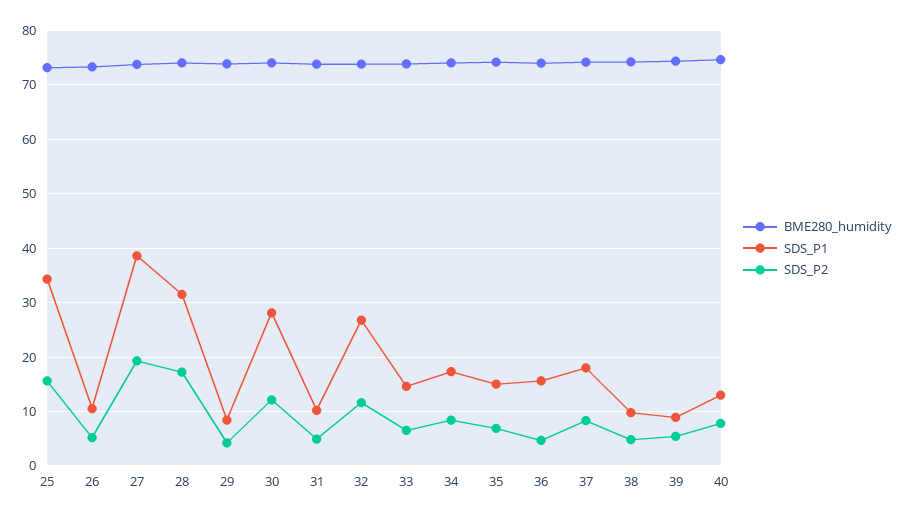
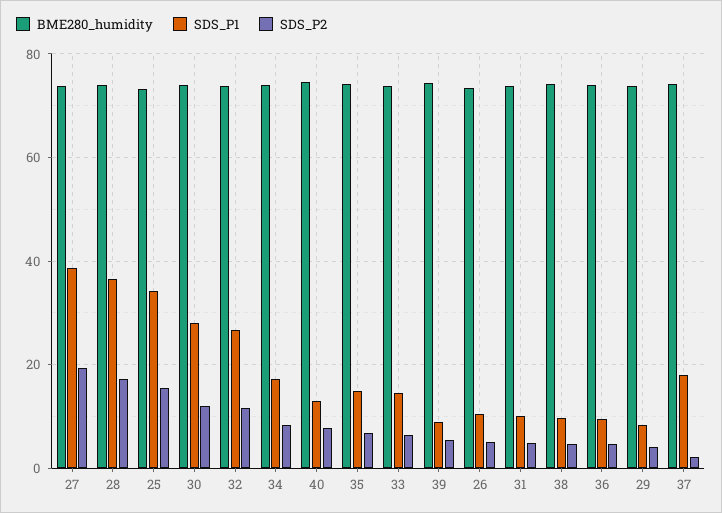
  {
    "BME280_humidity": {
      "25": 74,
      "26": 74,
      "27": 74,
      "28": 74,
      "29": 74,
      "30": 74,
      "31": 74,
      "32": 74,
      "33": 74,
      "34": 74,
      "35": 74,
      "36": 74,
      "37": 74,
      "38": 74,
      "39": 74,
      "40": 74
    },
    "SDS_P1": {
      "25": 34,
      "26": 10,
      "27": 38,
-     "28": 32,
+     "28": 36,
      "29": 8,
      "30": 28,
      "31": 10,
      "32": 26,
      "33": 14,
      "34": 18,
      "35": 16,
-     "36": 16,
+     "36": 10,
      "37": 18,
      "38": 10,
      "39": 8,
      "40": 14
    },
    "SDS_P2": {
      "25": 16,
      "26": 6,
      "27": 20,
      "28": 18,
      "29": 4,
      "30": 12,
      "31": 4,
      "32": 12,
      "33": 6,
      "34": 8,
      "35": 6,
      "36": 4,
-     "37": 8,
+     "37": 2,
      "38": 4,
      "39": 6,
      "40": 8
    }
  }

